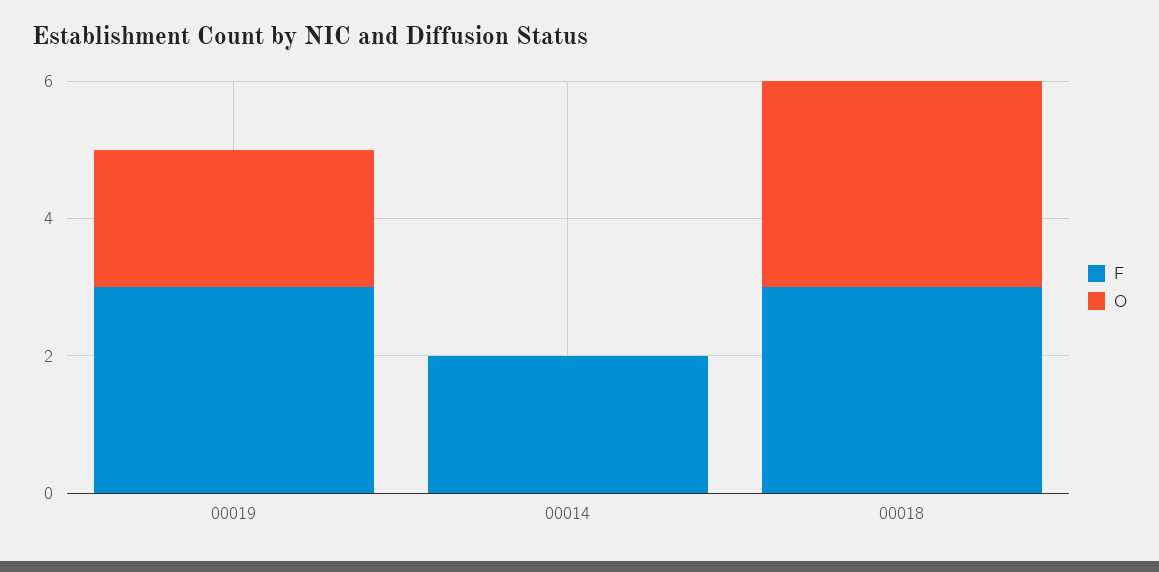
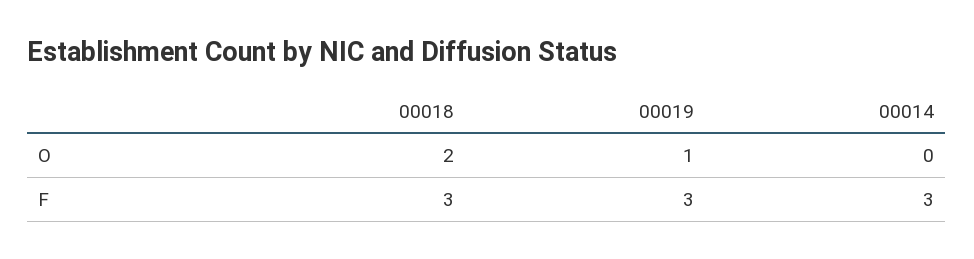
  {
    "F": {
      "00019": 3,
-     "00014": 2,
+     "00014": 3,
      "00018": 3
    },
    "O": {
-     "00019": 2,
+     "00019": 1,
      "00014": 0,
-     "00018": 3
+     "00018": 2
    }
  }

